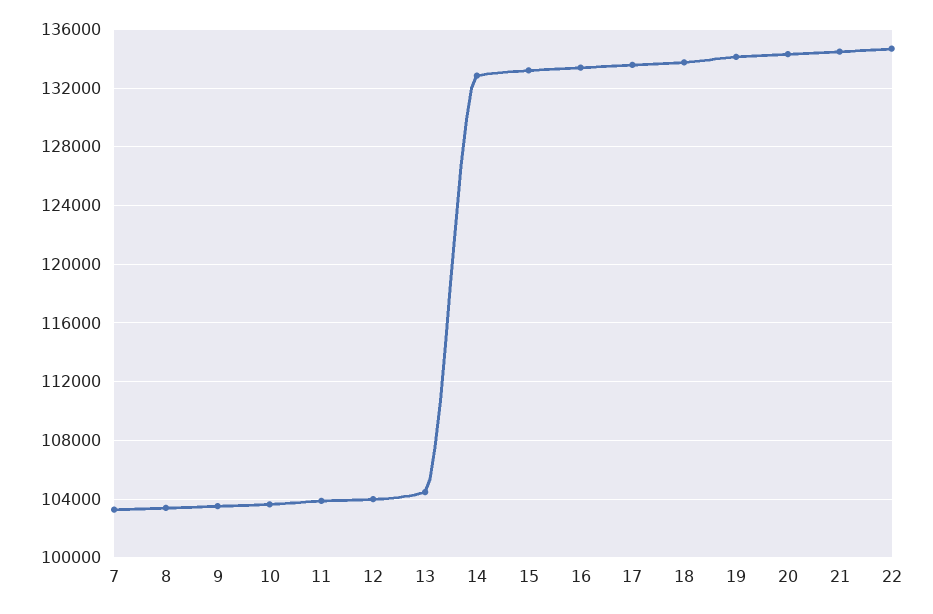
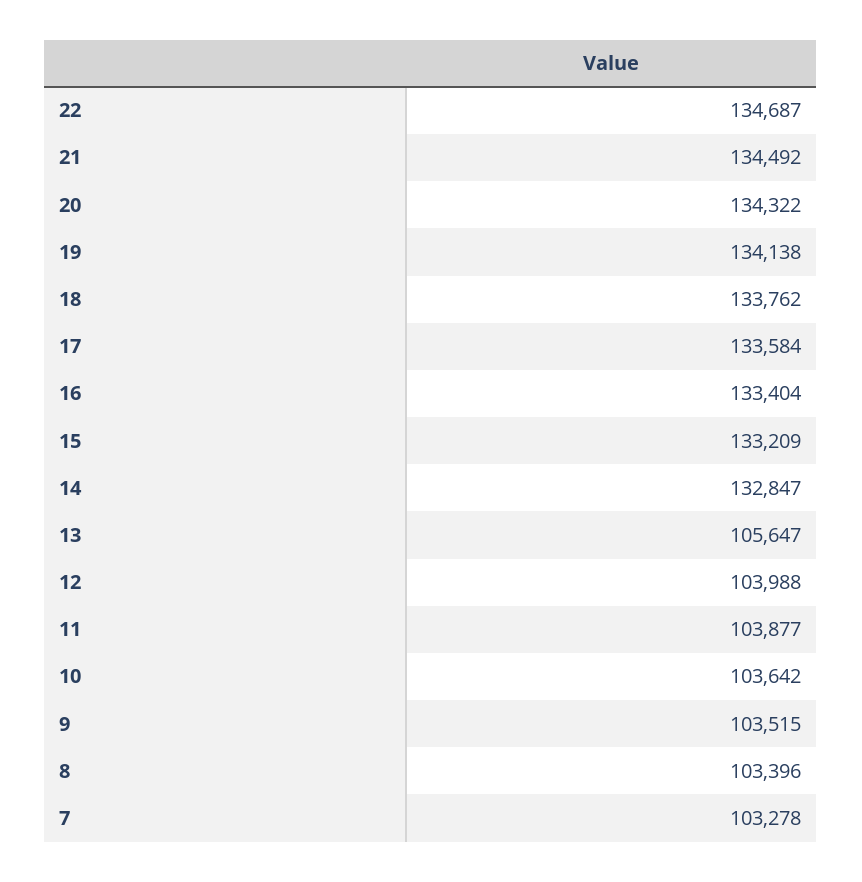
  {
    "7": 103278,
    "8": 103396,
    "9": 103515,
    "10": 103642,
    "11": 103877,
    "12": 103988,
-   "13": 104500,
+   "13": 105647,
    "14": 132847,
    "15": 133209,
    "16": 133404,
    "17": 133584,
    "18": 133762,
    "19": 134138,
    "20": 134322,
    "21": 134492,
    "22": 134687
  }

